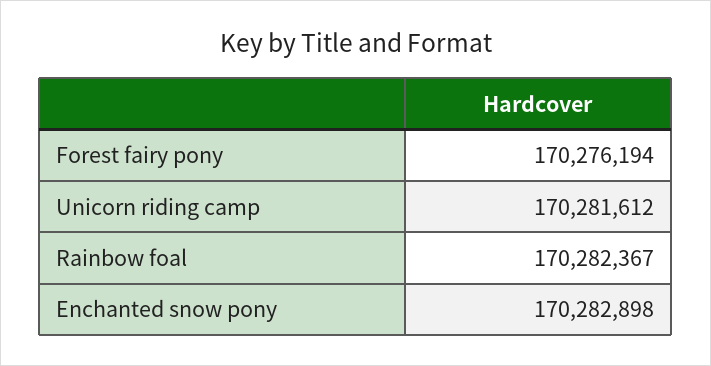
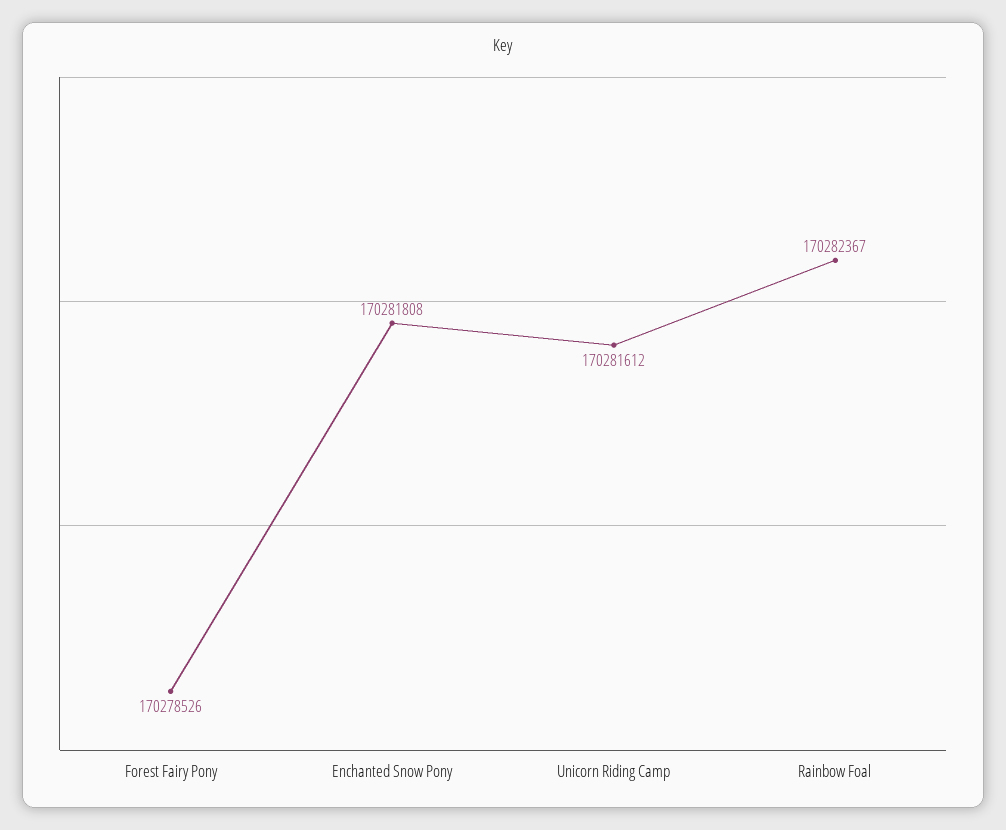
  {
-   "Forest fairy pony": 170276194,
+   "Forest fairy pony": 170278526,
    "Unicorn riding camp": 170281612,
    "Rainbow foal": 170282367,
-   "Enchanted snow pony": 170282898
+   "Enchanted snow pony": 170281808
  }

